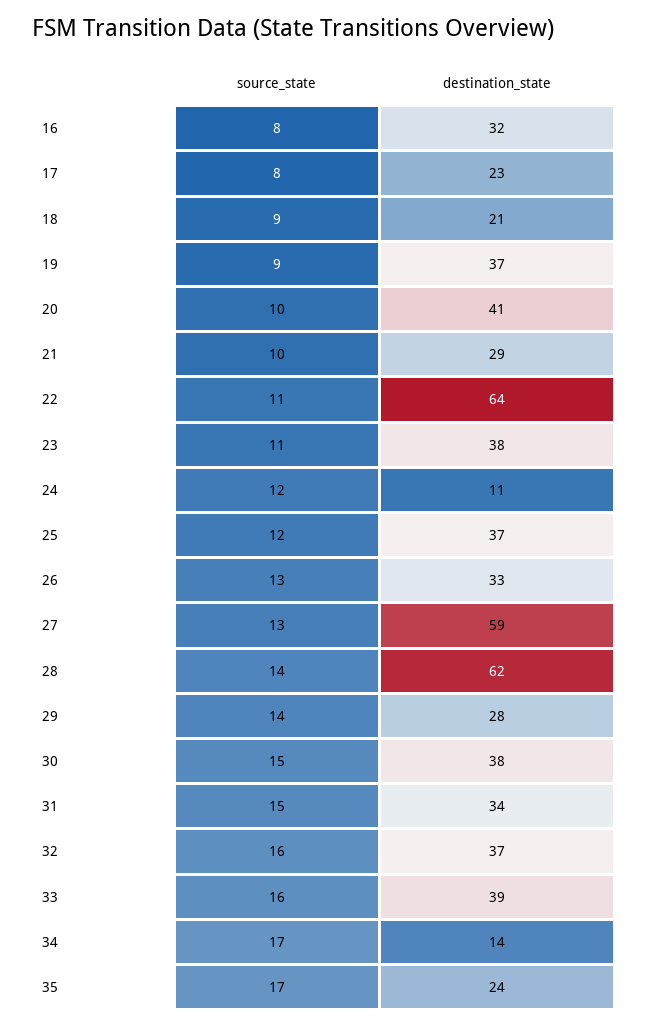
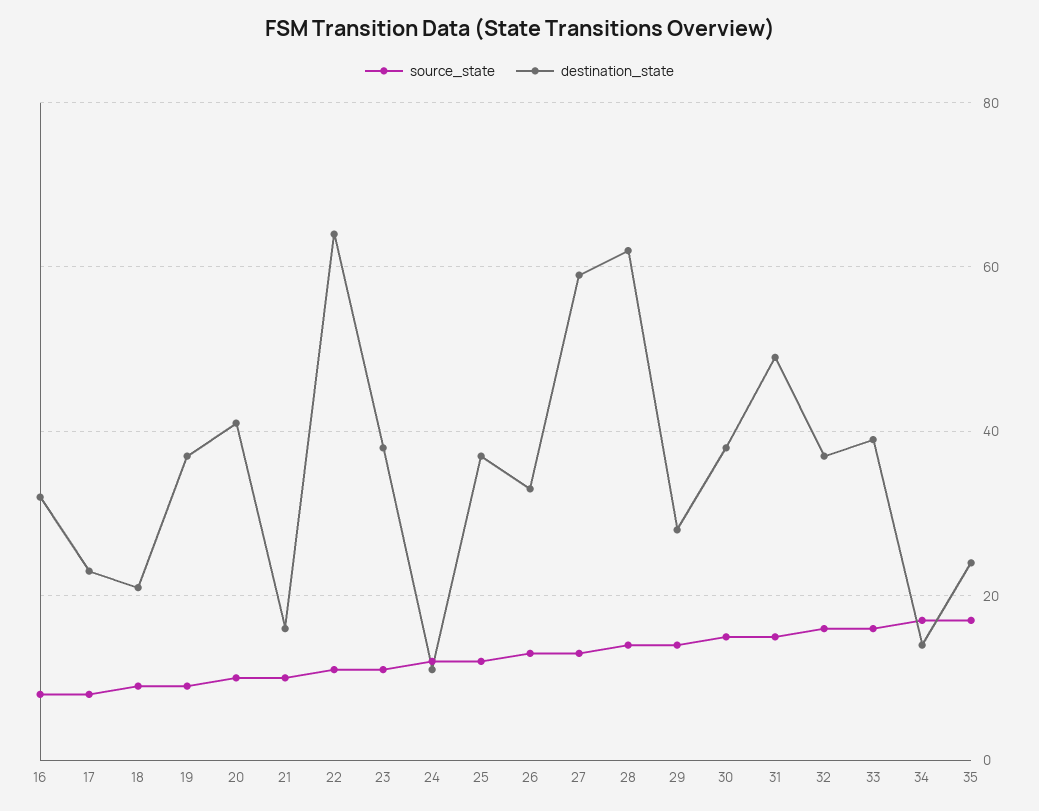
  {
    "source_state": {
      "16": 8,
      "17": 8,
      "18": 9,
      "19": 9,
      "20": 10,
      "21": 10,
      "22": 11,
      "23": 11,
      "24": 12,
      "25": 12,
      "26": 13,
      "27": 13,
      "28": 14,
      "29": 14,
      "30": 15,
      "31": 15,
      "32": 16,
      "33": 16,
      "34": 17,
      "35": 17
    },
    "destination_state": {
      "16": 32,
      "17": 23,
      "18": 21,
      "19": 37,
      "20": 41,
-     "21": 29,
+     "21": 15,
      "22": 64,
      "23": 38,
      "24": 11,
      "25": 37,
      "26": 33,
      "27": 59,
      "28": 62,
      "29": 28,
      "30": 38,
-     "31": 34,
+     "31": 50,
      "32": 37,
      "33": 39,
      "34": 14,
      "35": 24
    }
  }

